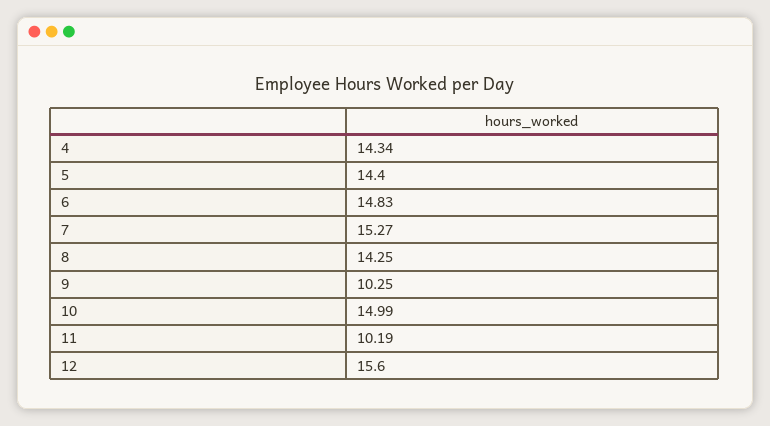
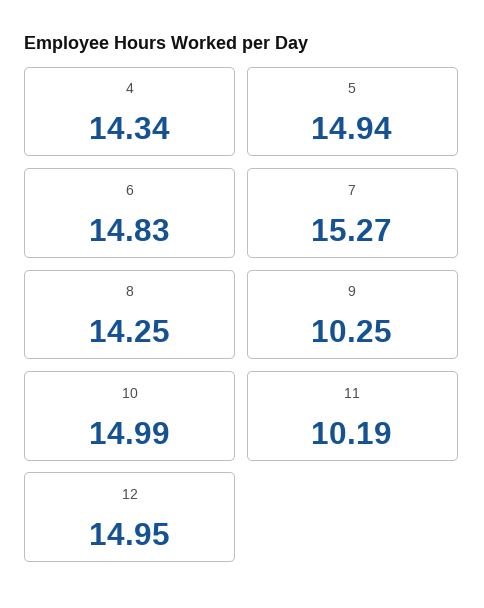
  {
    "4": 14.34,
-   "5": 14.4,
+   "5": 14.94,
    "6": 14.83,
    "7": 15.27,
    "8": 14.25,
    "9": 10.25,
    "10": 14.99,
    "11": 10.19,
-   "12": 15.6
+   "12": 14.95
  }

